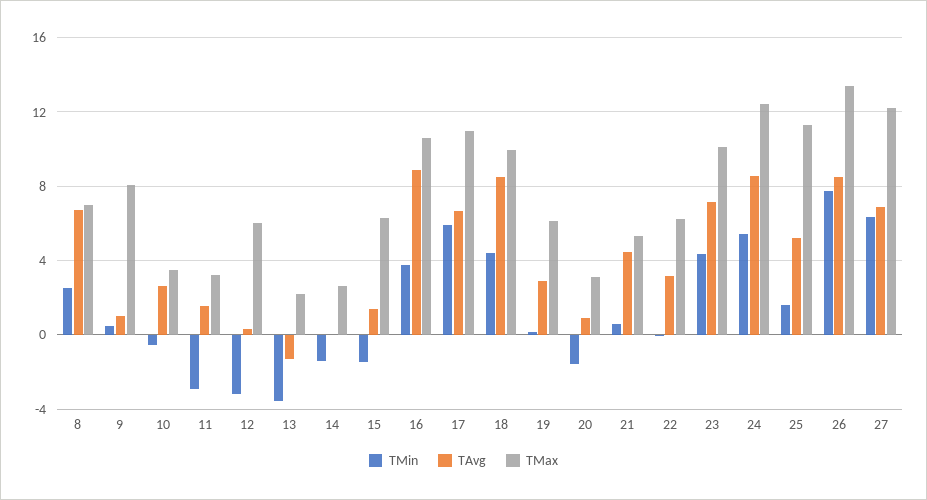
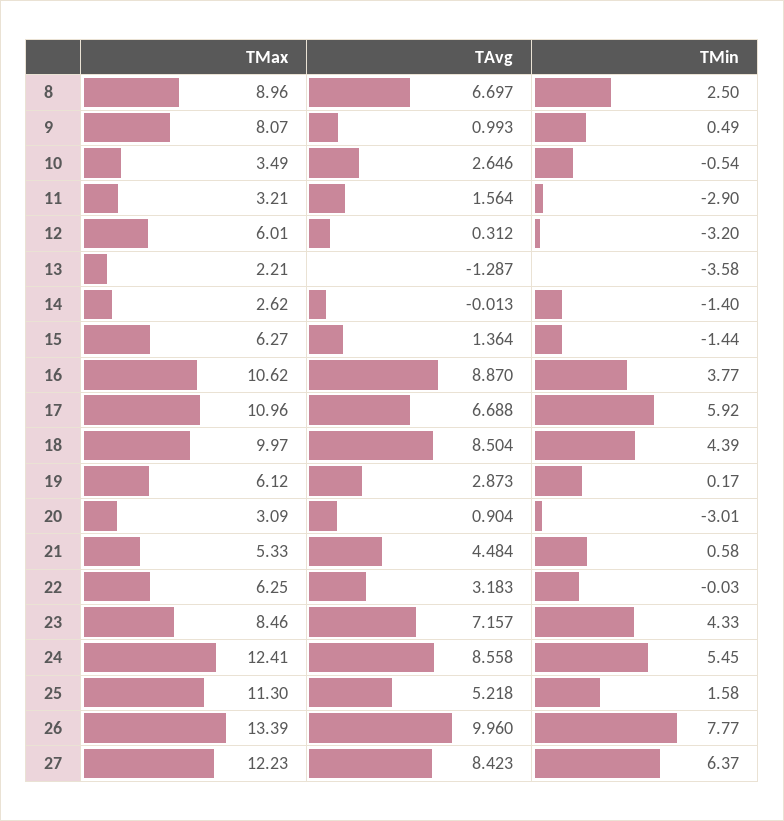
  {
    "TMin": {
      "8": 2.5,
      "9": 0.49,
      "10": -0.54,
      "11": -2.9,
      "12": -3.2,
      "13": -3.58,
      "14": -1.4,
      "15": -1.44,
      "16": 3.77,
      "17": 5.92,
      "18": 4.39,
      "19": 0.17,
-     "20": -1.5,
+     "20": -3.01,
      "21": 0.58,
      "22": -0.03,
      "23": 4.33,
      "24": 5.45,
      "25": 1.58,
      "26": 7.77,
      "27": 6.37
    },
    "TAvg": {
      "8": 6.697,
      "9": 0.993,
      "10": 2.646,
      "11": 1.564,
      "12": 0.312,
      "13": -1.287,
      "14": -0.013,
      "15": 1.364,
      "16": 8.87,
      "17": 6.688,
      "18": 8.504,
      "19": 2.873,
      "20": 0.904,
      "21": 4.484,
      "22": 3.183,
      "23": 7.157,
      "24": 8.558,
      "25": 5.218,
-     "26": 8.5,
+     "26": 9.96,
-     "27": 7
+     "27": 8.423
    },
    "TMax": {
-     "8": 7,
+     "8": 8.96,
      "9": 8.07,
      "10": 3.49,
      "11": 3.21,
      "12": 6.01,
      "13": 2.21,
      "14": 2.62,
      "15": 6.27,
      "16": 10.62,
      "17": 10.96,
      "18": 9.97,
      "19": 6.12,
      "20": 3.09,
      "21": 5.33,
      "22": 6.25,
-     "23": 10,
+     "23": 8.46,
      "24": 12.41,
      "25": 11.3,
      "26": 13.39,
      "27": 12.23
    }
  }

